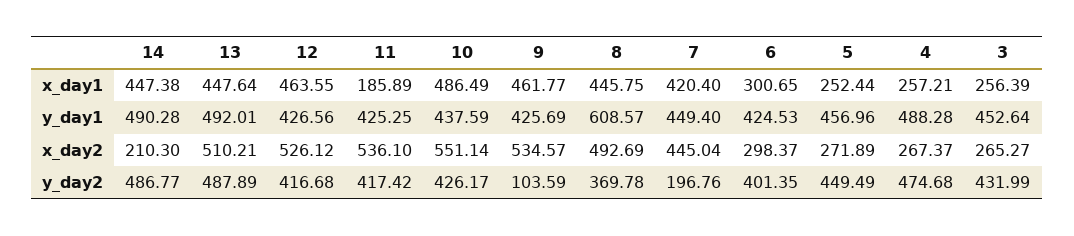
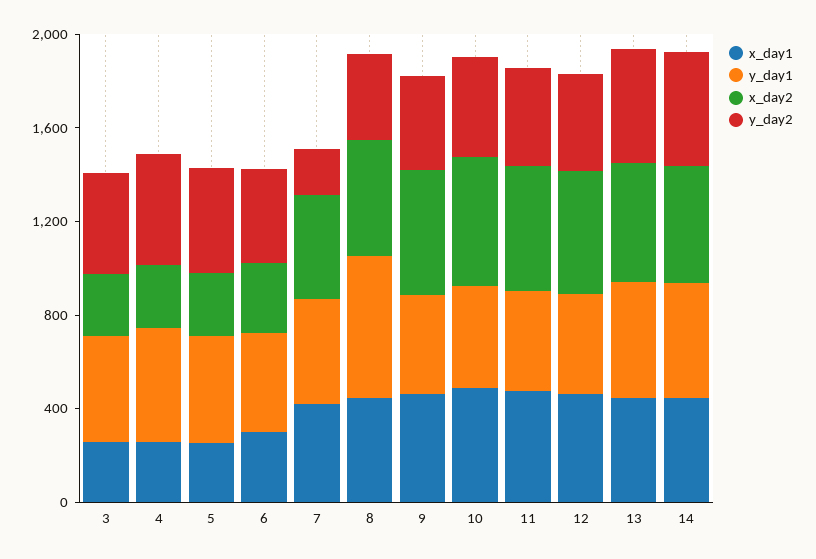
  {
    "x_day1": {
      "14": 447.38,
      "13": 447.64,
      "12": 463.55,
-     "11": 185.89,
+     "11": 500,
      "10": 486.49,
      "9": 461.77,
      "8": 445.75,
      "7": 420.4,
      "6": 300.65,
      "5": 252.44,
      "4": 257.21,
      "3": 256.39
    },
    "y_day1": {
      "14": 490.28,
      "13": 492.01,
      "12": 426.56,
      "11": 425.25,
      "10": 437.59,
      "9": 425.69,
      "8": 608.57,
      "7": 449.4,
      "6": 424.53,
      "5": 456.96,
      "4": 488.28,
      "3": 452.64
    },
    "x_day2": {
-     "14": 210.3,
+     "14": 500,
      "13": 510.21,
      "12": 526.12,
      "11": 536.1,
      "10": 551.14,
      "9": 534.57,
      "8": 492.69,
      "7": 445.04,
      "6": 298.37,
      "5": 271.89,
      "4": 267.37,
      "3": 265.27
    },
    "y_day2": {
      "14": 486.77,
      "13": 487.89,
      "12": 416.68,
      "11": 417.42,
      "10": 426.17,
-     "9": 103.59,
+     "9": 400,
      "8": 369.78,
      "7": 196.76,
      "6": 401.35,
      "5": 449.49,
      "4": 474.68,
      "3": 431.99
    }
  }

